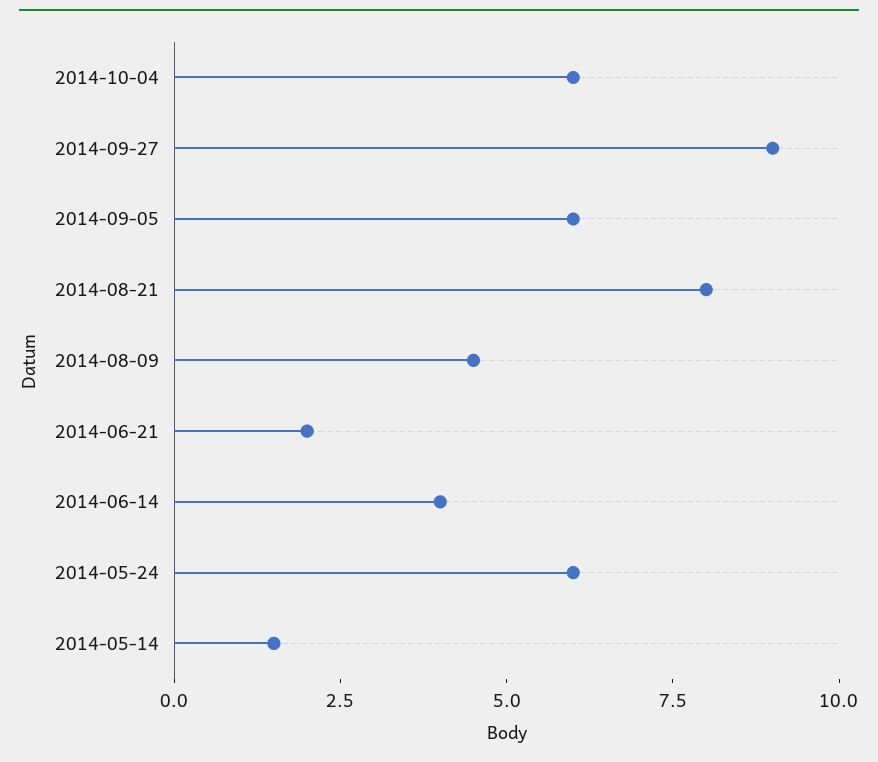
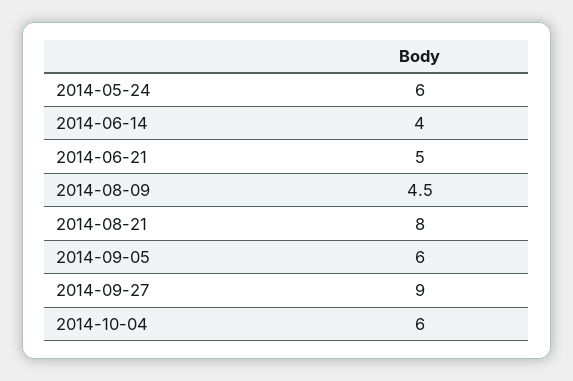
  {
    "2014-10-04": 6,
    "2014-09-27": 9,
    "2014-09-05": 6,
    "2014-08-21": 8,
    "2014-08-09": 4.5,
-   "2014-06-21": 2,
+   "2014-06-21": 5,
    "2014-06-14": 4,
-   "2014-05-24": 6,
+   "2014-05-24": 6
-   "2014-05-14": 1.5
  }

